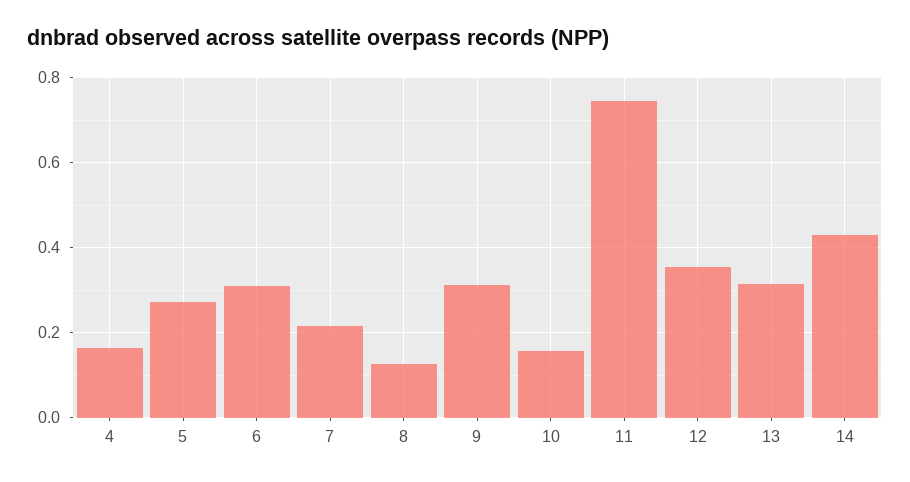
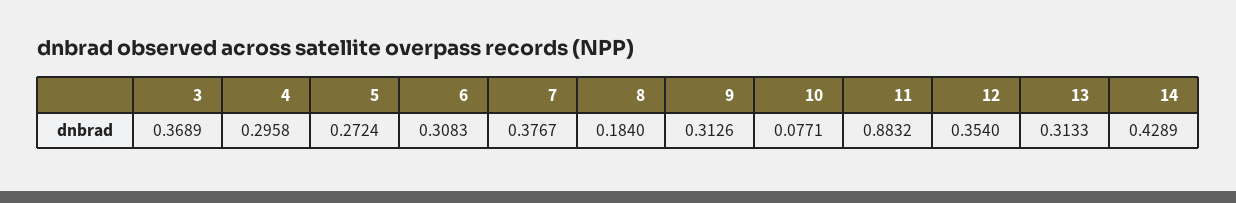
  {
-   "4": 0.16,
+   "4": 0.2958,
    "5": 0.2724,
    "6": 0.3083,
-   "7": 0.22,
+   "7": 0.3767,
-   "8": 0.12,
+   "8": 0.184,
    "9": 0.3126,
-   "10": 0.16,
+   "10": 0.0771,
-   "11": 0.74,
+   "11": 0.8832,
    "12": 0.354,
    "13": 0.3133,
-   "14": 0.4289
+   "14": 0.4289,
+   "3": 0.3689
  }

